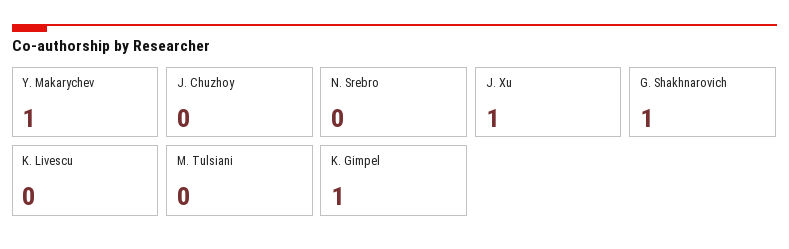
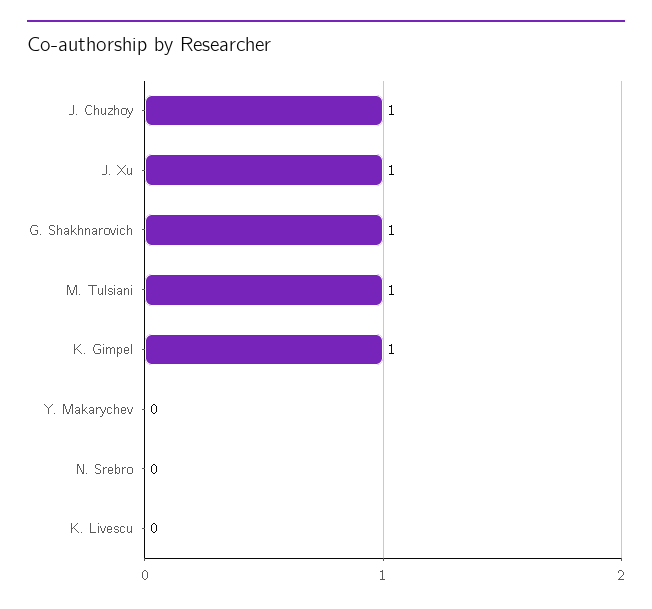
  {
-   "Y. Makarychev": 1,
+   "Y. Makarychev": 0,
-   "J. Chuzhoy": 0,
+   "J. Chuzhoy": 1,
    "N. Srebro": 0,
    "J. Xu": 1,
    "G. Shakhnarovich": 1,
    "K. Livescu": 0,
-   "M. Tulsiani": 0,
+   "M. Tulsiani": 1,
    "K. Gimpel": 1
  }

